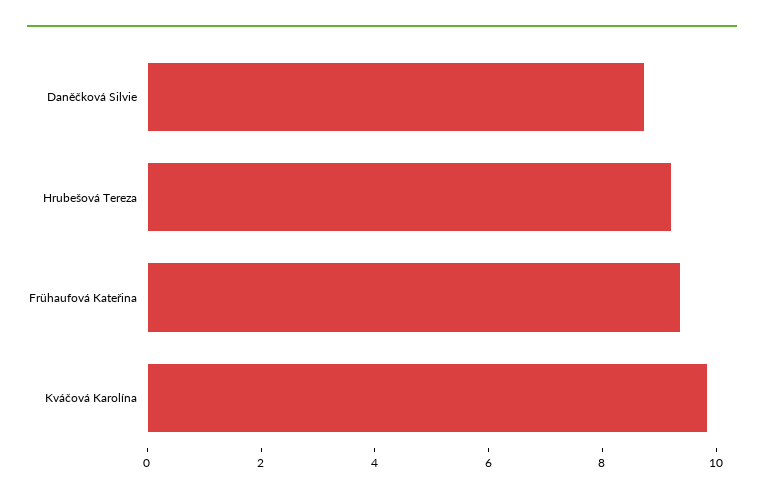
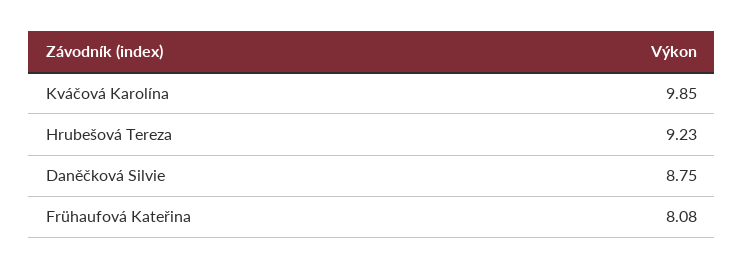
  {
    "Daněčková Silvie": 8.75,
    "Hrubešová Tereza": 9.23,
-   "Frühaufová Kateřina": 9.5,
+   "Frühaufová Kateřina": 8.08,
    "Kváčová Karolína": 9.85
  }

